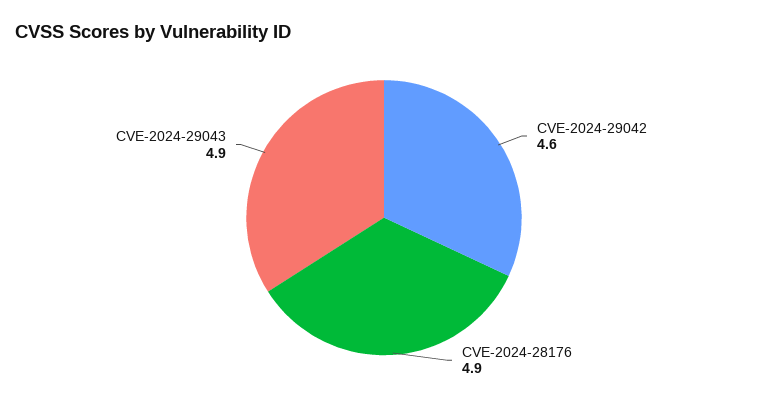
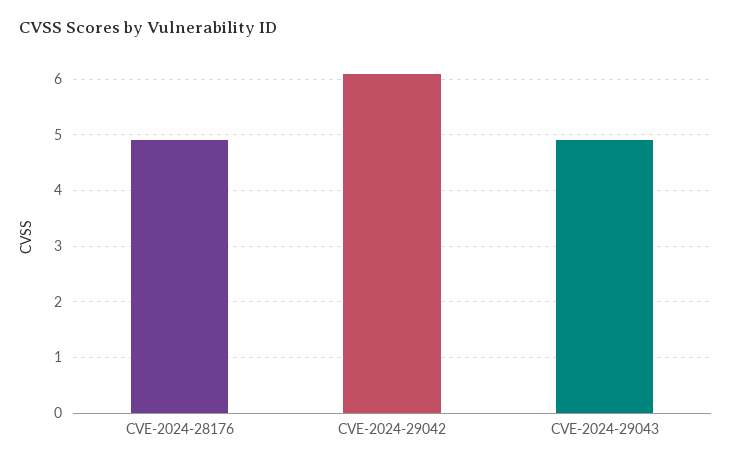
  {
-   "CVE-2024-29042": 4.6,
+   "CVE-2024-29042": 6,
    "CVE-2024-28176": 4.9,
    "CVE-2024-29043": 4.9
  }

